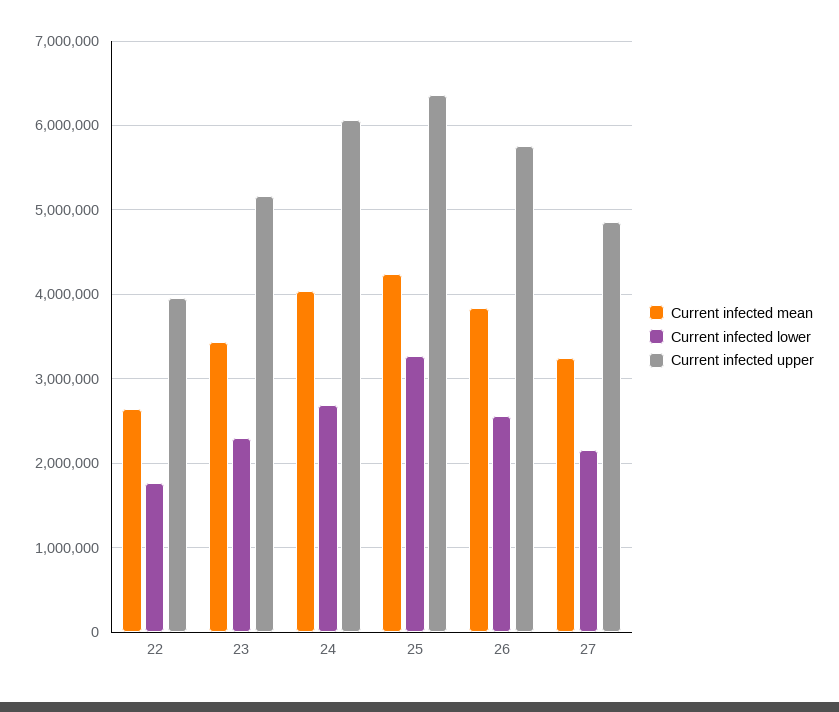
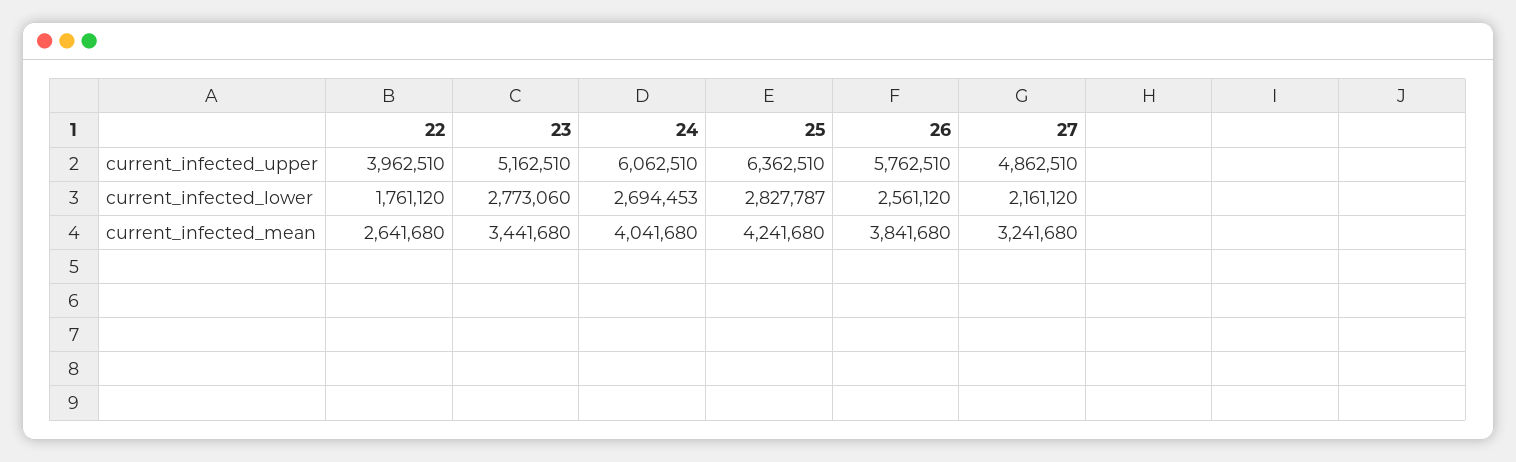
  {
    "Current infected mean": {
      "22": 2641680,
      "23": 3441680,
      "24": 4041680,
      "25": 4241680,
      "26": 3841680,
      "27": 3241680
    },
    "Current infected lower": {
      "22": 1761120,
-     "23": 2300000,
+     "23": 2773060,
      "24": 2694453,
-     "25": 3300000,
+     "25": 2827787,
      "26": 2561120,
      "27": 2161120
    },
    "Current infected upper": {
      "22": 3962510,
      "23": 5162510,
      "24": 6062510,
      "25": 6362510,
      "26": 5762510,
      "27": 4862510
    }
  }

